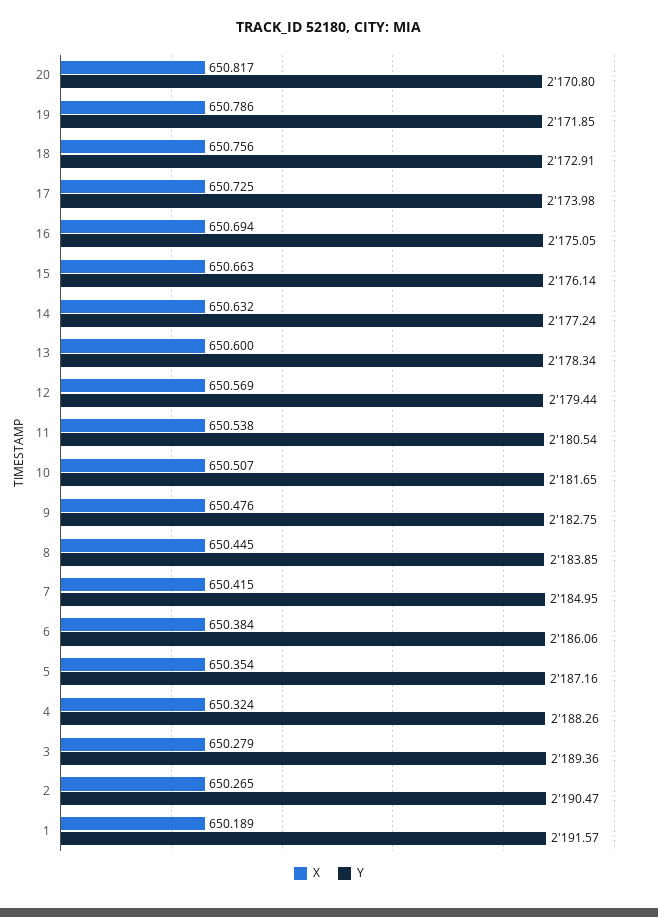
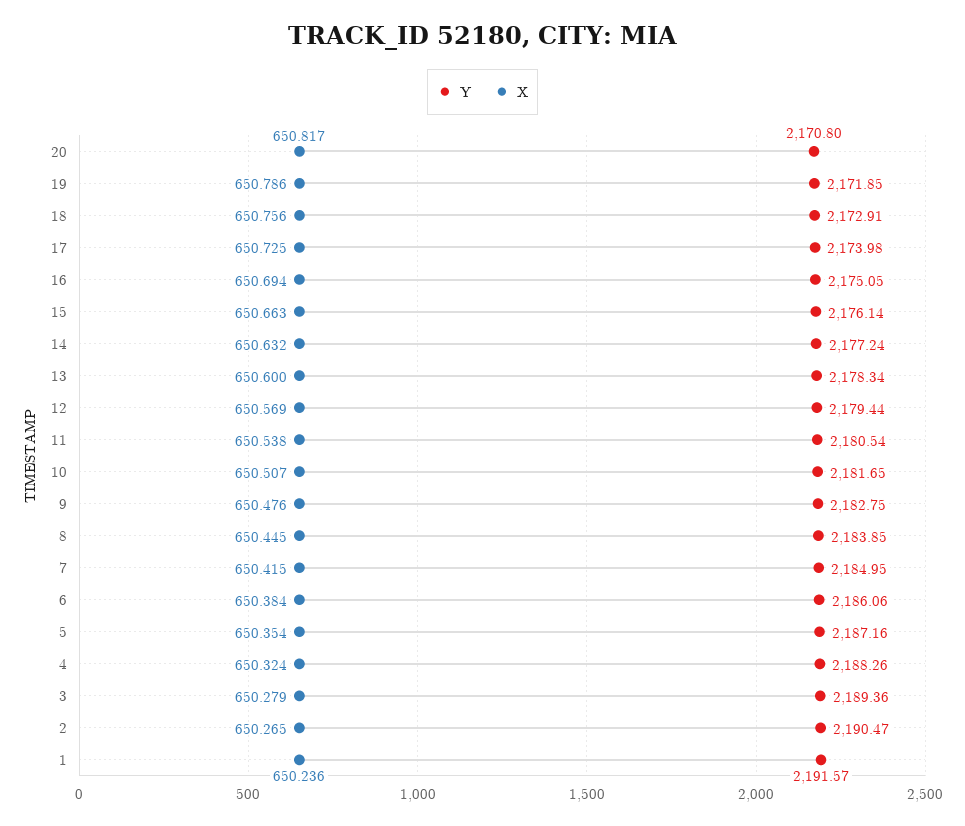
  {
    "X": {
      "20": 650.817,
      "19": 650.786,
      "18": 650.756,
      "17": 650.725,
      "16": 650.694,
      "15": 650.663,
      "14": 650.632,
      "13": 650.6,
      "12": 650.569,
      "11": 650.538,
      "10": 650.507,
      "9": 650.476,
      "8": 650.445,
      "7": 650.415,
      "6": 650.384,
      "5": 650.354,
      "4": 650.324,
      "3": 650.279,
      "2": 650.265,
-     "1": 650.189
+     "1": 650.236
    },
    "Y": {
      "20": 2170.8,
      "19": 2171.85,
      "18": 2172.91,
      "17": 2173.98,
      "16": 2175.05,
      "15": 2176.14,
      "14": 2177.24,
      "13": 2178.34,
      "12": 2179.44,
      "11": 2180.54,
      "10": 2181.65,
      "9": 2182.75,
      "8": 2183.85,
      "7": 2184.95,
      "6": 2186.06,
      "5": 2187.16,
      "4": 2188.26,
      "3": 2189.36,
      "2": 2190.47,
      "1": 2191.57
    }
  }

